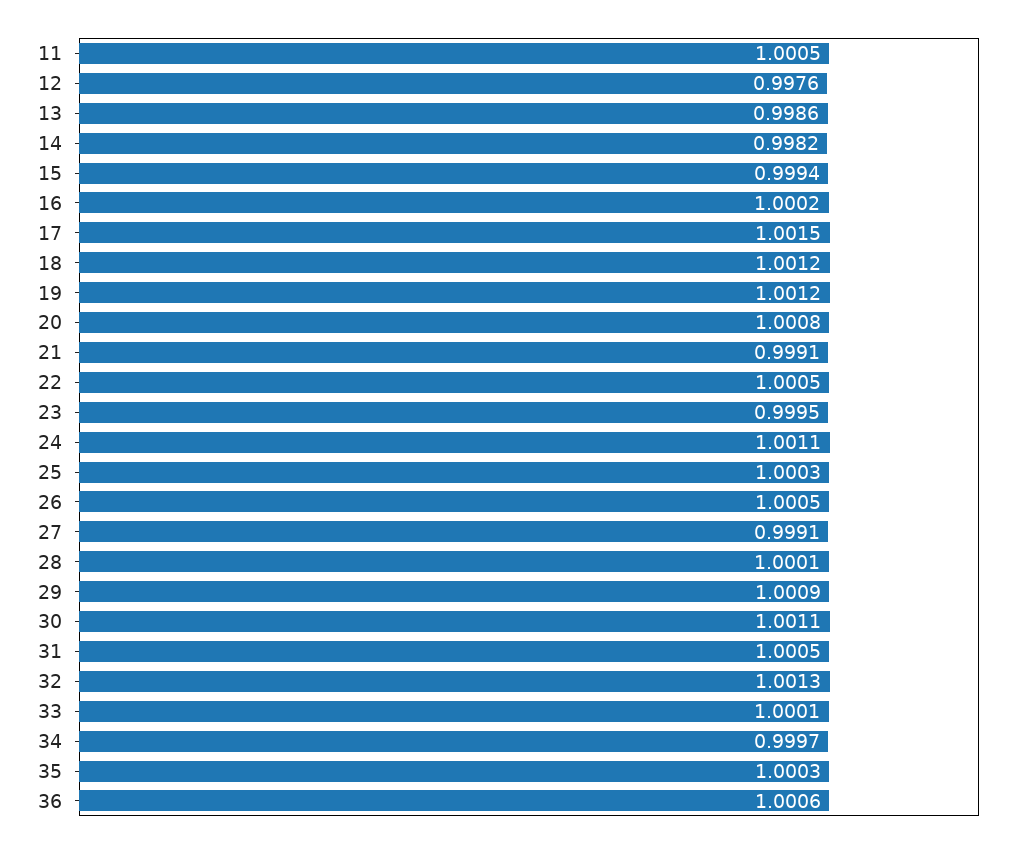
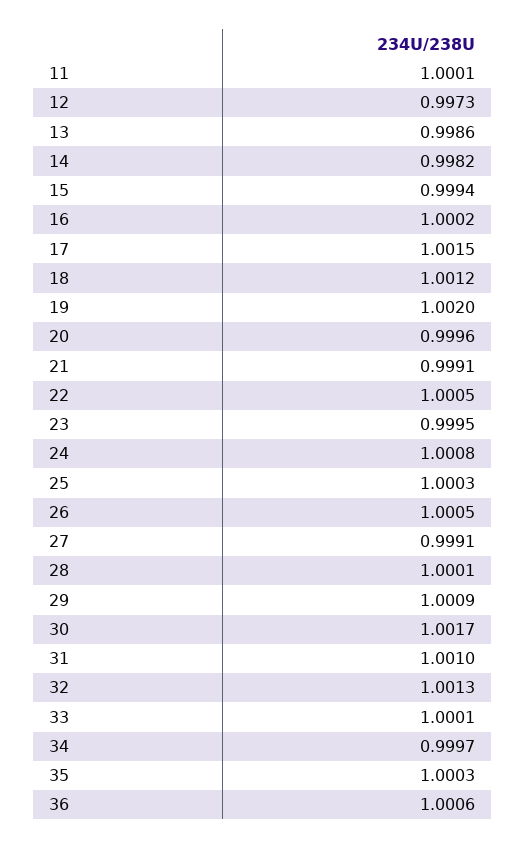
  {
-   "11": 1.0005,
+   "11": 1.0001,
-   "12": 0.9976,
+   "12": 0.9973,
    "13": 0.9986,
    "14": 0.9982,
    "15": 0.9994,
    "16": 1.0002,
    "17": 1.0015,
    "18": 1.0012,
-   "19": 1.0012,
+   "19": 1.002,
-   "20": 1.0008,
+   "20": 0.9996,
    "21": 0.9991,
    "22": 1.0005,
    "23": 0.9995,
-   "24": 1.0011,
+   "24": 1.0008,
    "25": 1.0003,
    "26": 1.0005,
    "27": 0.9991,
    "28": 1.0001,
    "29": 1.0009,
-   "30": 1.0011,
+   "30": 1.0017,
-   "31": 1.0005,
+   "31": 1.001,
    "32": 1.0013,
    "33": 1.0001,
    "34": 0.9997,
    "35": 1.0003,
    "36": 1.0006
  }

